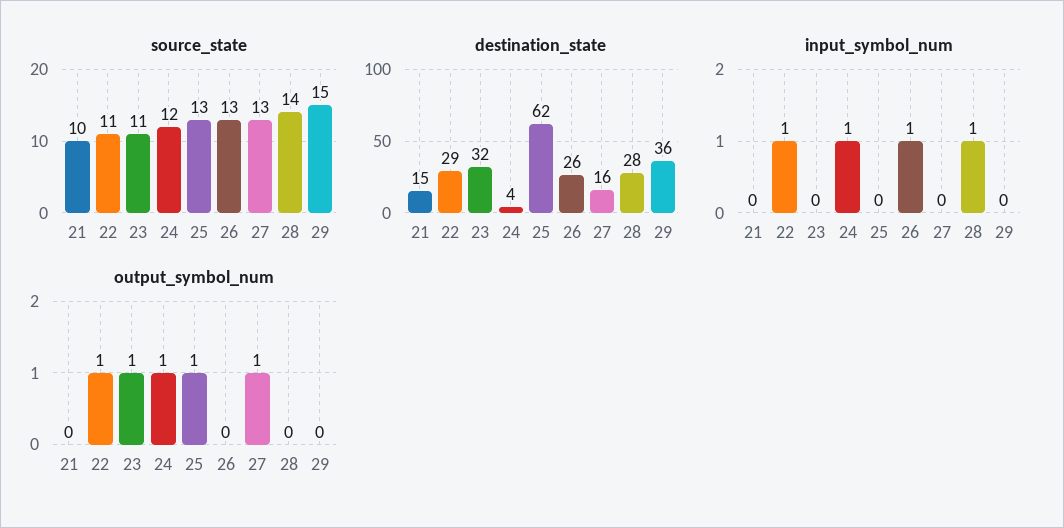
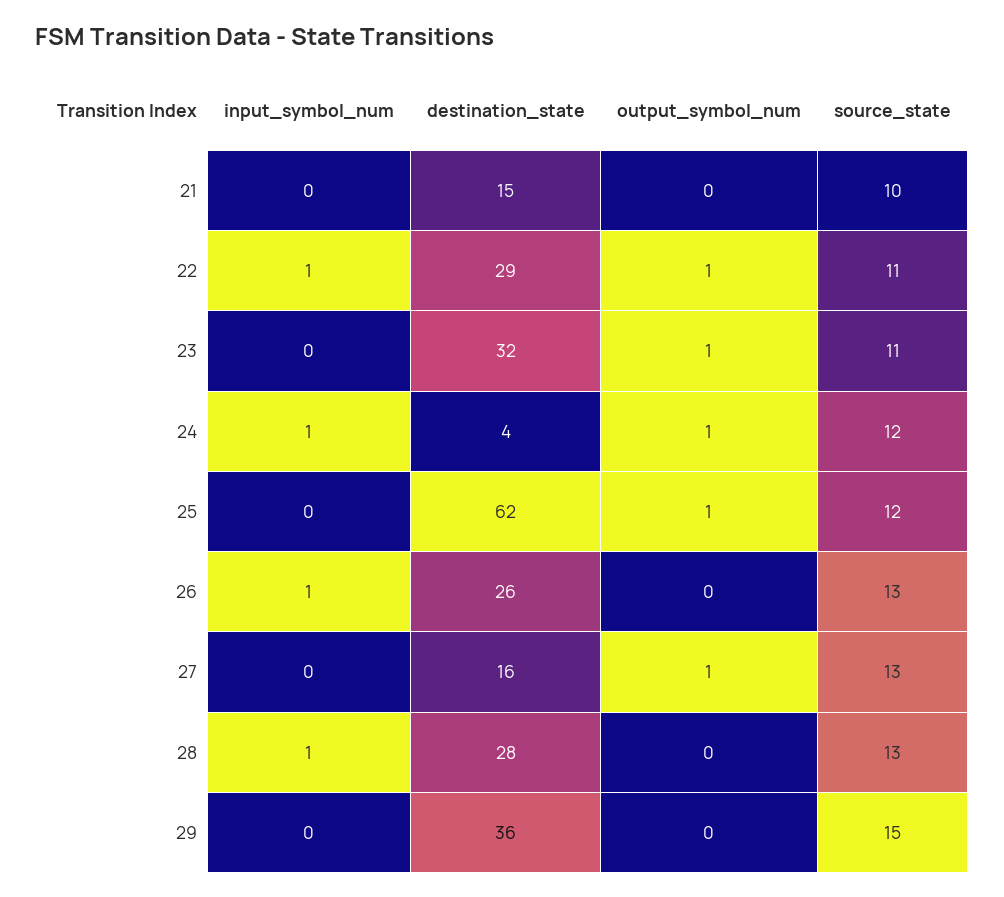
  {
    "source_state": {
      "21": 10,
      "22": 11,
      "23": 11,
      "24": 12,
-     "25": 13,
+     "25": 12,
      "26": 13,
      "27": 13,
-     "28": 14,
+     "28": 13,
      "29": 15
    },
    "destination_state": {
      "21": 15,
      "22": 29,
      "23": 32,
      "24": 4,
      "25": 62,
      "26": 26,
      "27": 16,
      "28": 28,
      "29": 36
    },
    "input_symbol_num": {
      "21": 0,
      "22": 1,
      "23": 0,
      "24": 1,
      "25": 0,
      "26": 1,
      "27": 0,
      "28": 1,
      "29": 0
    },
    "output_symbol_num": {
      "21": 0,
      "22": 1,
      "23": 1,
      "24": 1,
      "25": 1,
      "26": 0,
      "27": 1,
      "28": 0,
      "29": 0
    }
  }

